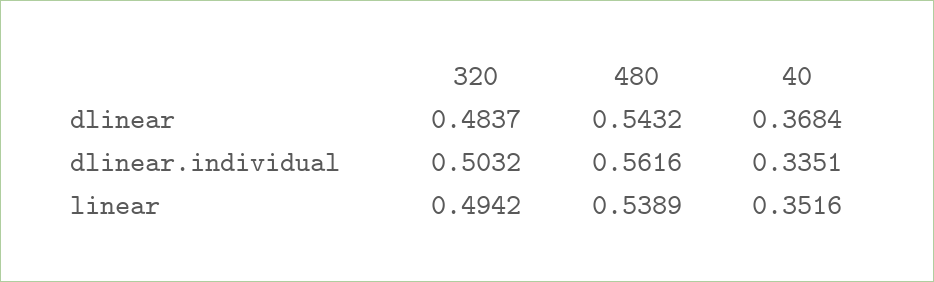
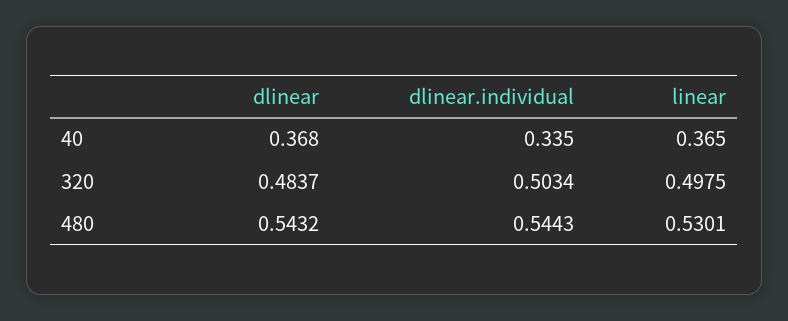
  {
    "320": {
      "dlinear": 0.4837,
-     "dlinear.individual": 0.5032,
+     "dlinear.individual": 0.5034,
-     "linear": 0.4942
+     "linear": 0.4975
    },
    "480": {
      "dlinear": 0.5432,
-     "dlinear.individual": 0.5616,
+     "dlinear.individual": 0.5443,
-     "linear": 0.5389
+     "linear": 0.5301
    },
    "40": {
      "dlinear": 0.3684,
      "dlinear.individual": 0.3351,
-     "linear": 0.3516
+     "linear": 0.365
    }
  }

